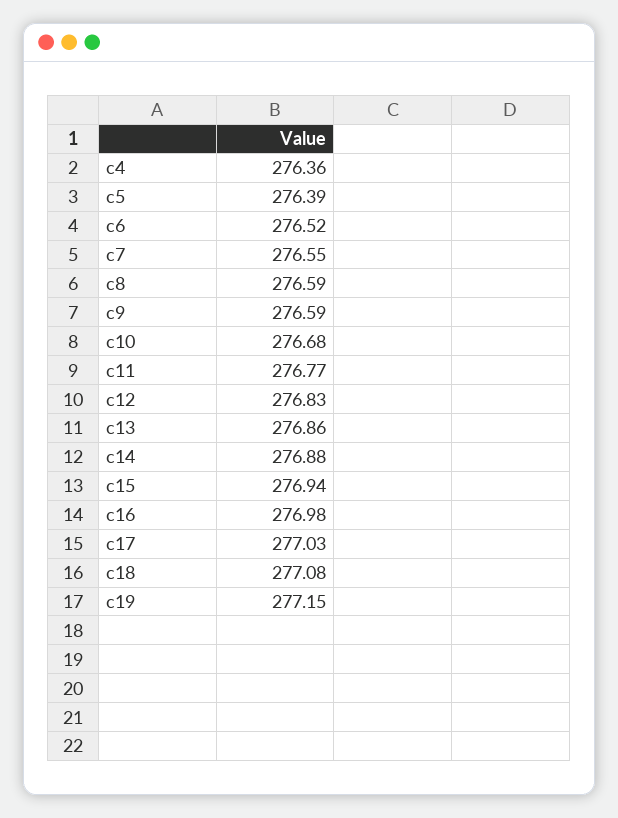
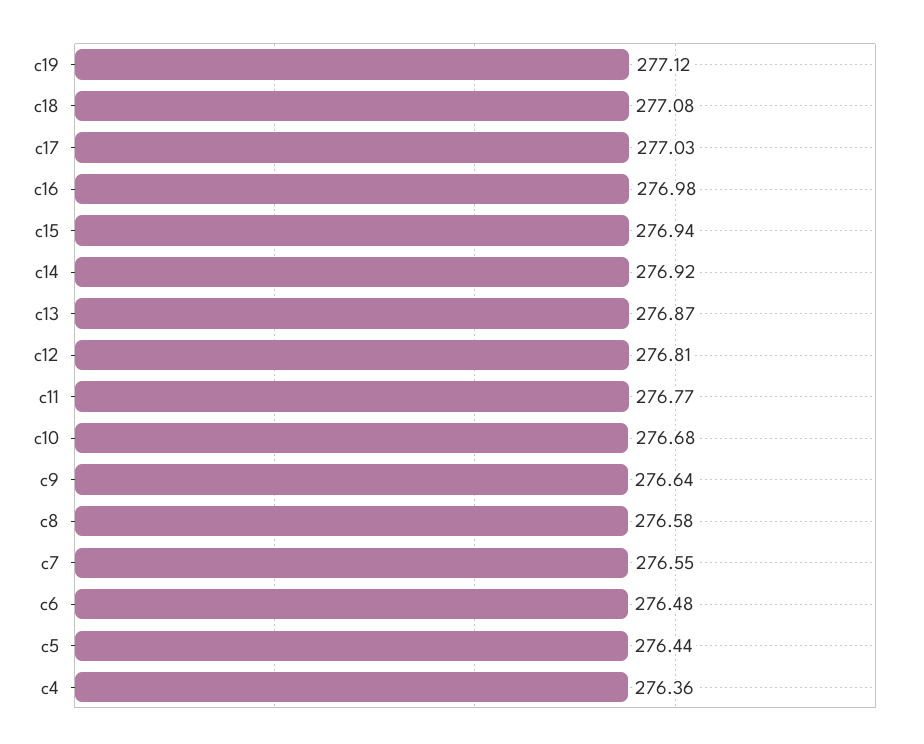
  {
    "c4": 276.36,
-   "c5": 276.39,
+   "c5": 276.44,
-   "c6": 276.52,
+   "c6": 276.48,
    "c7": 276.55,
-   "c8": 276.59,
+   "c8": 276.58,
-   "c9": 276.59,
+   "c9": 276.64,
    "c10": 276.68,
    "c11": 276.77,
-   "c12": 276.83,
+   "c12": 276.81,
-   "c13": 276.86,
+   "c13": 276.87,
-   "c14": 276.88,
+   "c14": 276.92,
    "c15": 276.94,
    "c16": 276.98,
    "c17": 277.03,
    "c18": 277.08,
-   "c19": 277.15
+   "c19": 277.12
  }

